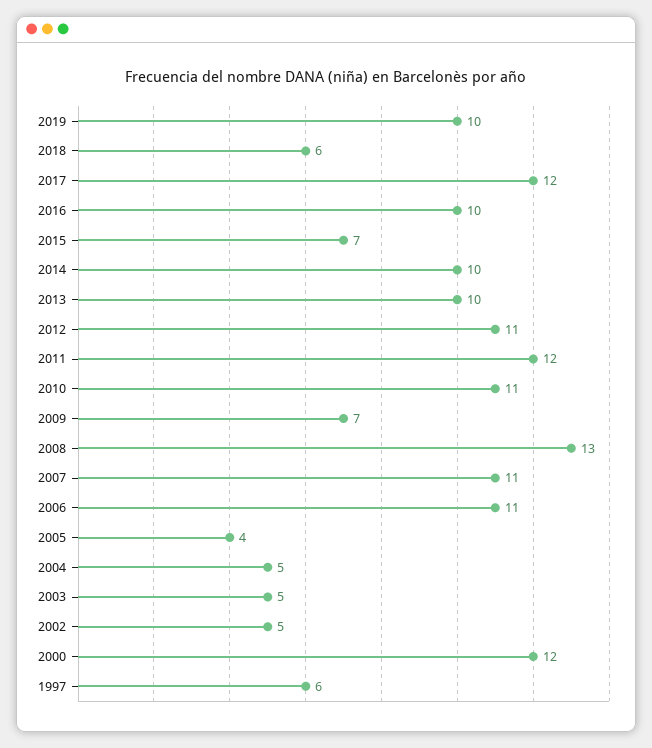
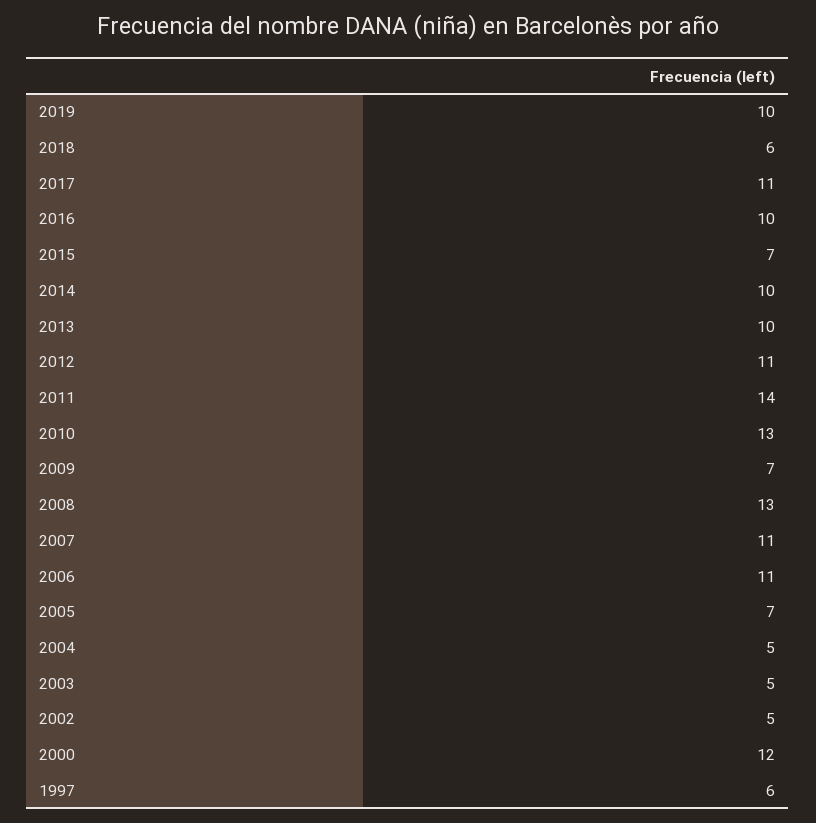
  {
    "2019": 10,
    "2018": 6,
-   "2017": 12,
+   "2017": 11,
    "2016": 10,
    "2015": 7,
    "2014": 10,
    "2013": 10,
    "2012": 11,
-   "2011": 12,
+   "2011": 14,
-   "2010": 11,
+   "2010": 13,
    "2009": 7,
    "2008": 13,
    "2007": 11,
    "2006": 11,
-   "2005": 4,
+   "2005": 7,
    "2004": 5,
    "2003": 5,
    "2002": 5,
    "2000": 12,
    "1997": 6
  }

